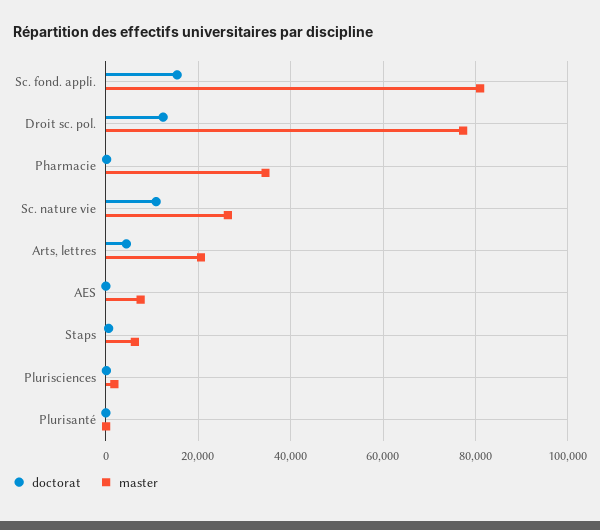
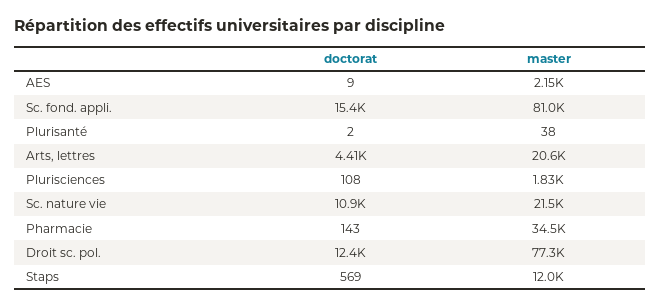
  {
    "doctorat": {
      "Sc. fond. appli.": 15400,
      "Droit sc. pol.": 12400,
      "Pharmacie": 143,
      "Sc. nature vie": 10900,
      "Arts, lettres": 4410,
      "AES": 9,
      "Staps": 569,
      "Plurisciences": 108,
      "Plurisanté": 2
    },
    "master": {
      "Sc. fond. appli.": 81000,
      "Droit sc. pol.": 77300,
      "Pharmacie": 34500,
-     "Sc. nature vie": 26000,
+     "Sc. nature vie": 21500,
      "Arts, lettres": 20600,
-     "AES": 8000,
+     "AES": 2150,
-     "Staps": 6000,
+     "Staps": 12000,
      "Plurisciences": 1830,
      "Plurisanté": 38
    }
  }

